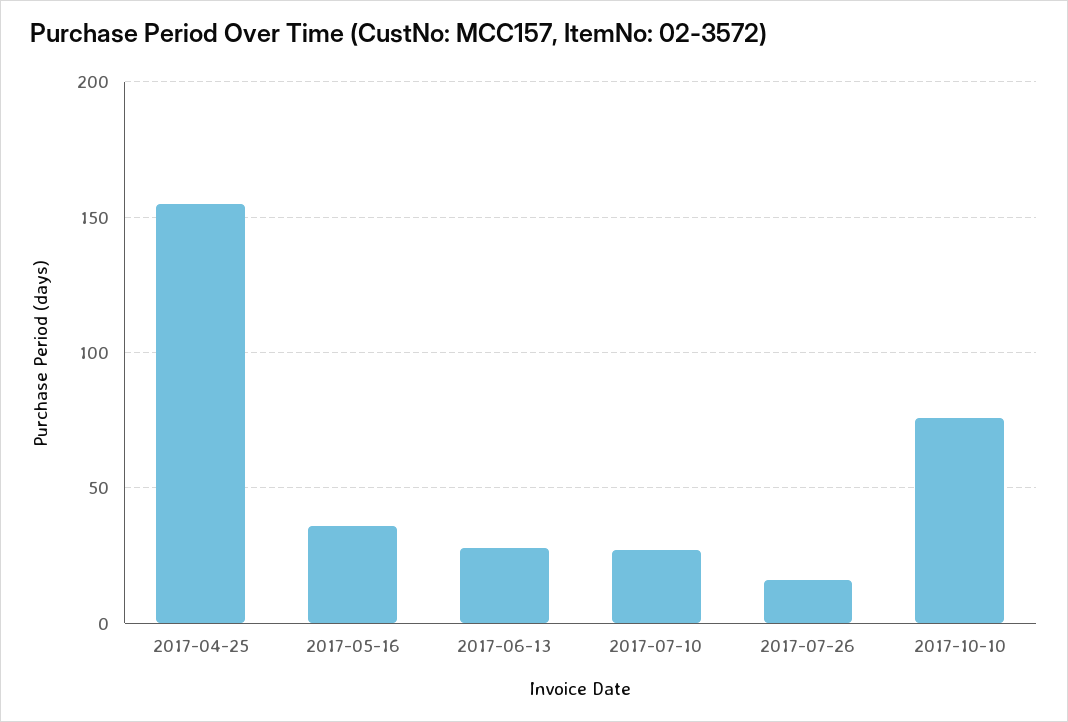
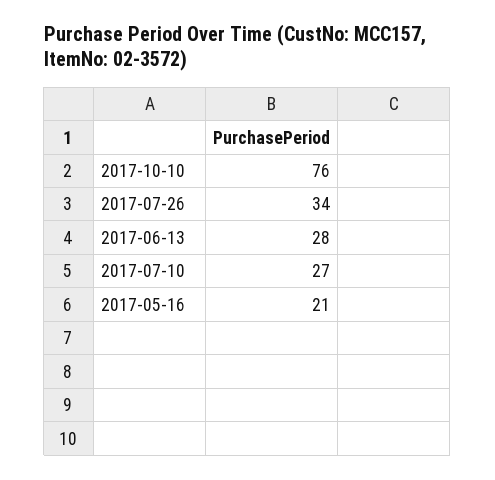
  {
-   "2017-04-25": 155,
-   "2017-05-16": 35,
+   "2017-05-16": 21,
    "2017-06-13": 28,
    "2017-07-10": 27,
-   "2017-07-26": 15,
+   "2017-07-26": 34,
    "2017-10-10": 76
  }

